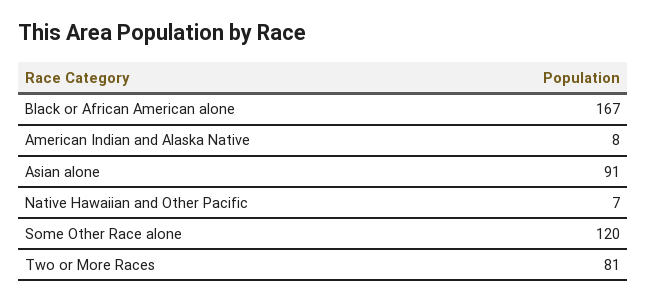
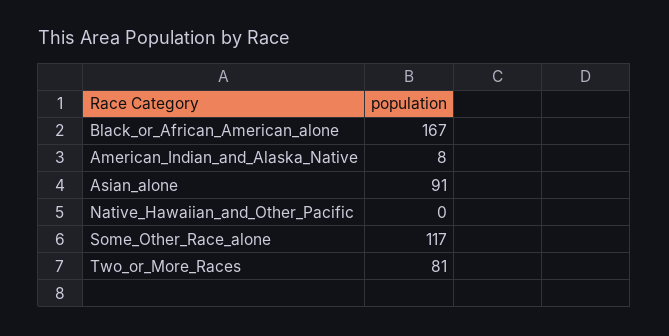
  {
    "Black or African American alone": 167,
    "American Indian and Alaska Native": 8,
    "Asian alone": 91,
-   "Native Hawaiian and Other Pacific": 7,
+   "Native Hawaiian and Other Pacific": 0,
-   "Some Other Race alone": 120,
+   "Some Other Race alone": 117,
    "Two or More Races": 81
  }

